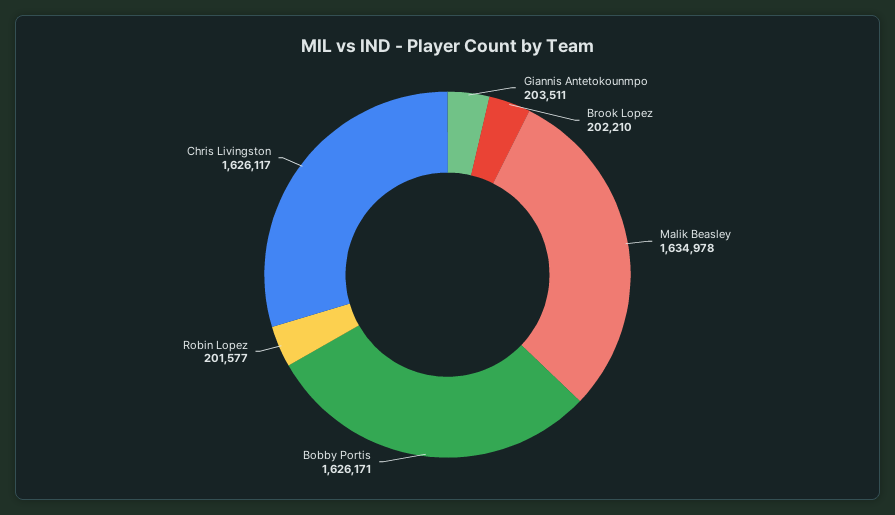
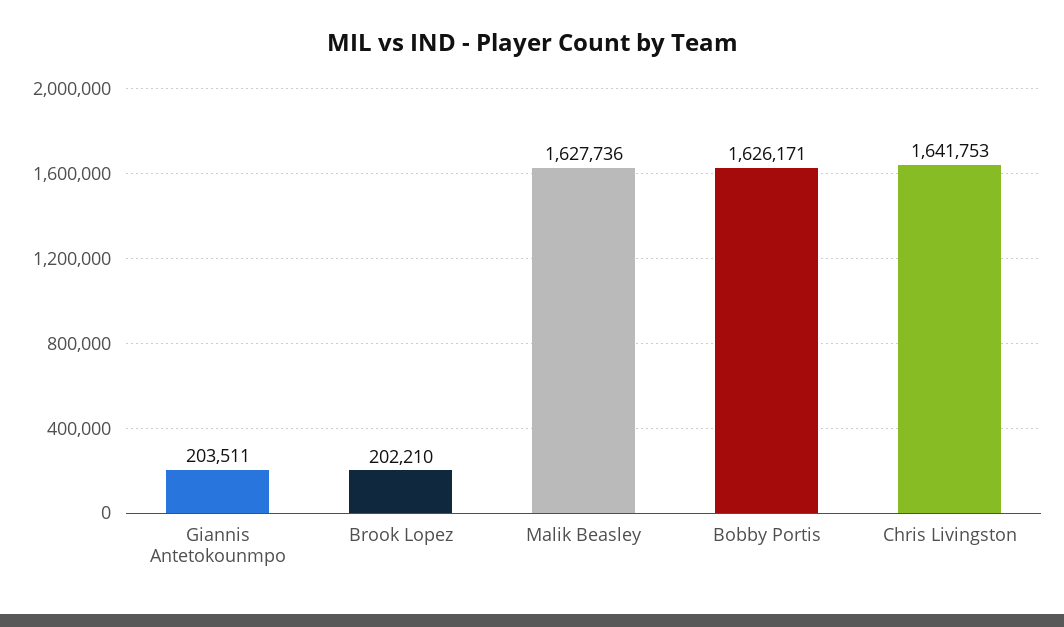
  {
    "Giannis Antetokounmpo": 203511,
    "Brook Lopez": 202210,
-   "Malik Beasley": 1634978,
+   "Malik Beasley": 1627736,
    "Bobby Portis": 1626171,
-   "Robin Lopez": 201577,
-   "Chris Livingston": 1626117
+   "Chris Livingston": 1641753
  }

